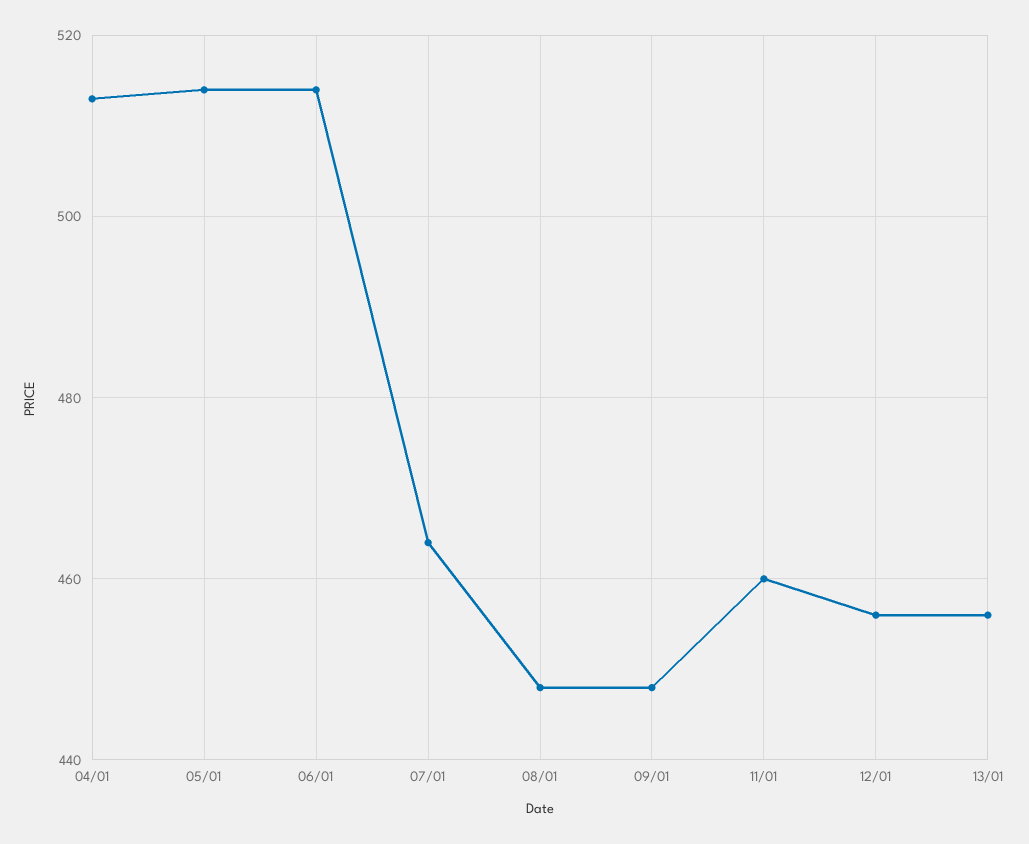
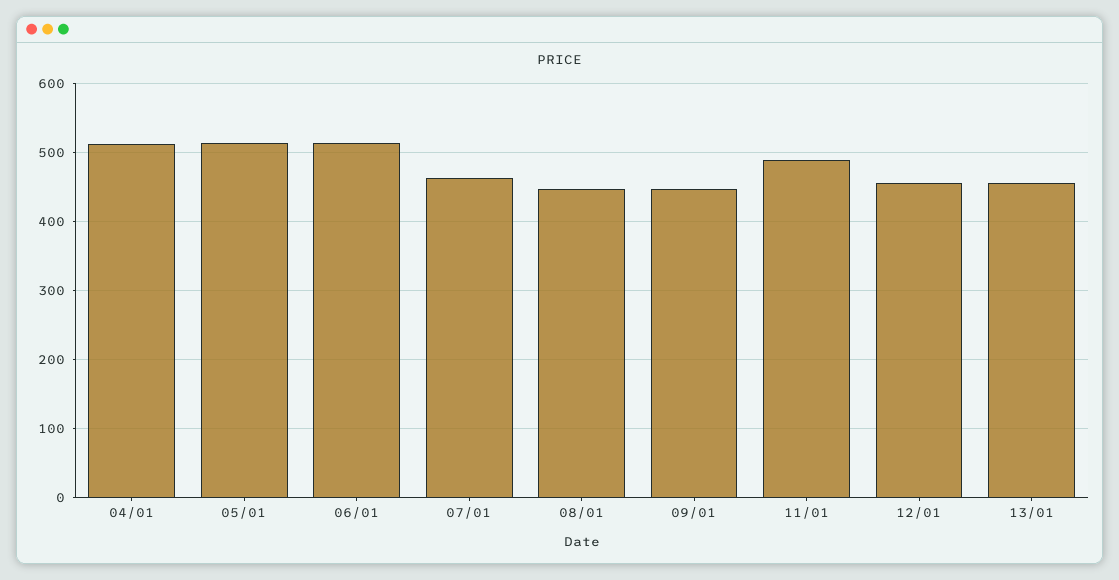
  {
    "04/01": 515,
    "05/01": 515,
    "06/01": 515,
    "07/01": 465,
    "08/01": 450,
    "09/01": 450,
-   "11/01": 460,
+   "11/01": 490,
    "12/01": 455,
    "13/01": 455
  }

